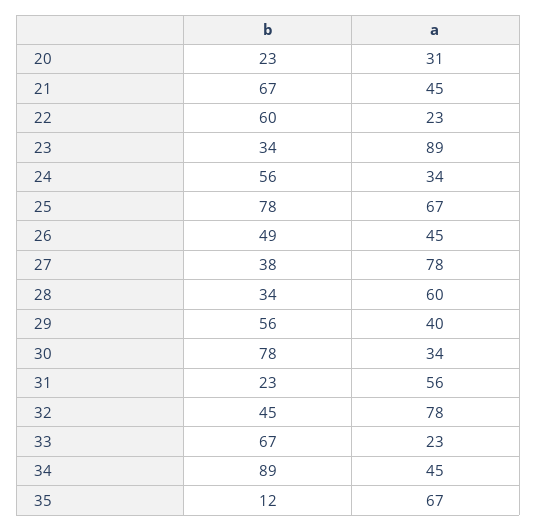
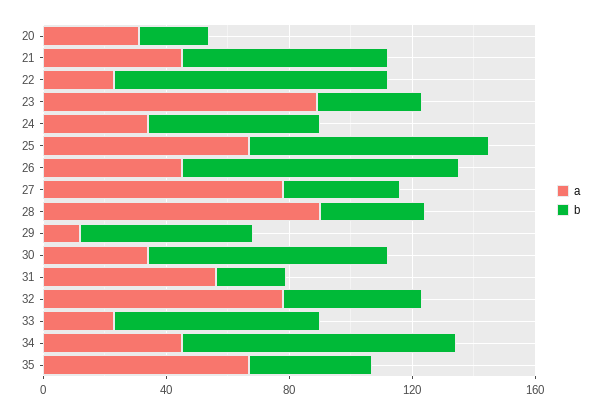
  {
    "b": {
      "20": 23,
      "21": 67,
-     "22": 60,
+     "22": 90,
      "23": 34,
      "24": 56,
      "25": 78,
-     "26": 49,
+     "26": 90,
      "27": 38,
      "28": 34,
      "29": 56,
      "30": 78,
      "31": 23,
      "32": 45,
      "33": 67,
      "34": 89,
-     "35": 12
+     "35": 40
    },
    "a": {
      "20": 31,
      "21": 45,
      "22": 23,
      "23": 89,
      "24": 34,
      "25": 67,
      "26": 45,
      "27": 78,
-     "28": 60,
+     "28": 90,
-     "29": 40,
+     "29": 10,
      "30": 34,
      "31": 56,
      "32": 78,
      "33": 23,
      "34": 45,
      "35": 67
    }
  }

